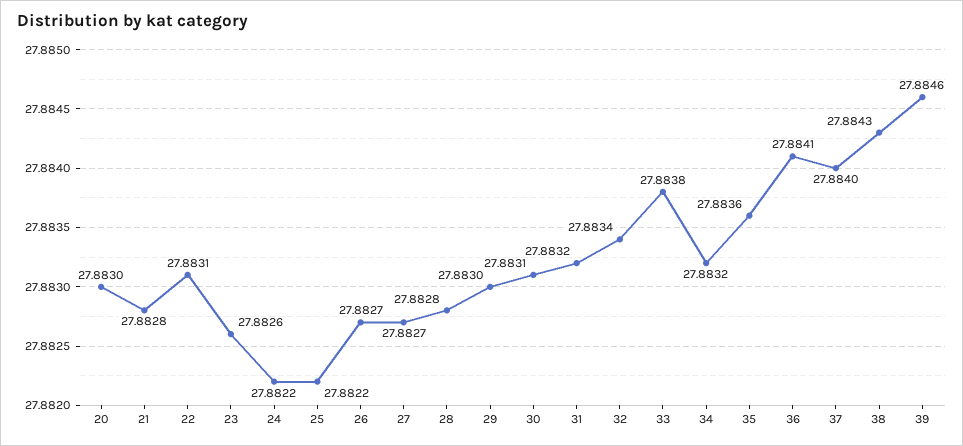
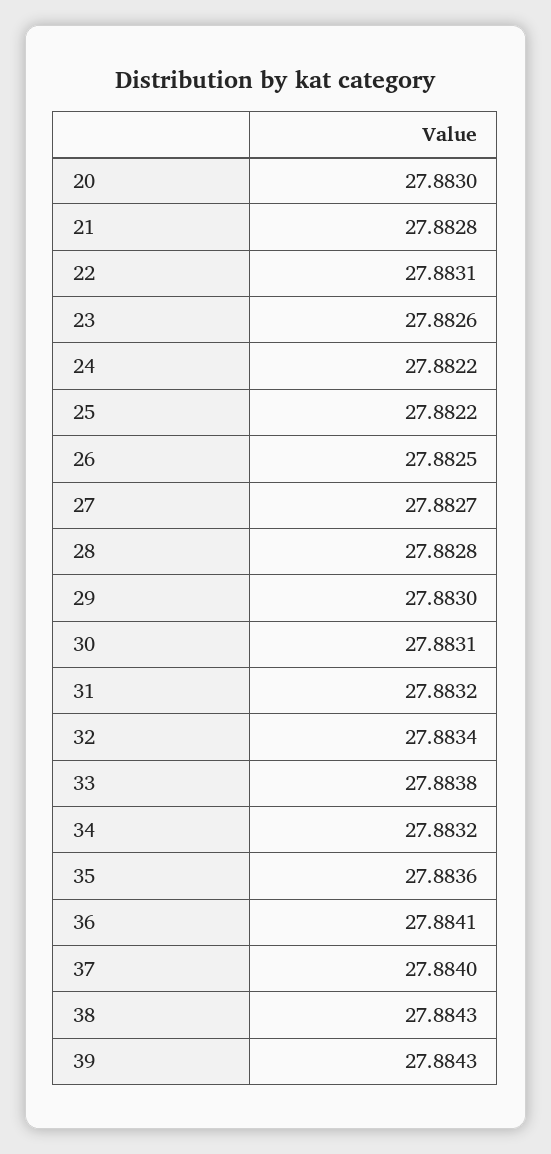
  {
    "20": 27.883,
    "21": 27.8828,
    "22": 27.8831,
    "23": 27.8826,
    "24": 27.8822,
    "25": 27.8822,
-   "26": 27.8827,
+   "26": 27.8825,
    "27": 27.8827,
    "28": 27.8828,
    "29": 27.883,
    "30": 27.8831,
    "31": 27.8832,
    "32": 27.8834,
    "33": 27.8838,
    "34": 27.8832,
    "35": 27.8836,
    "36": 27.8841,
    "37": 27.884,
    "38": 27.8843,
-   "39": 27.8846
+   "39": 27.8843
  }

